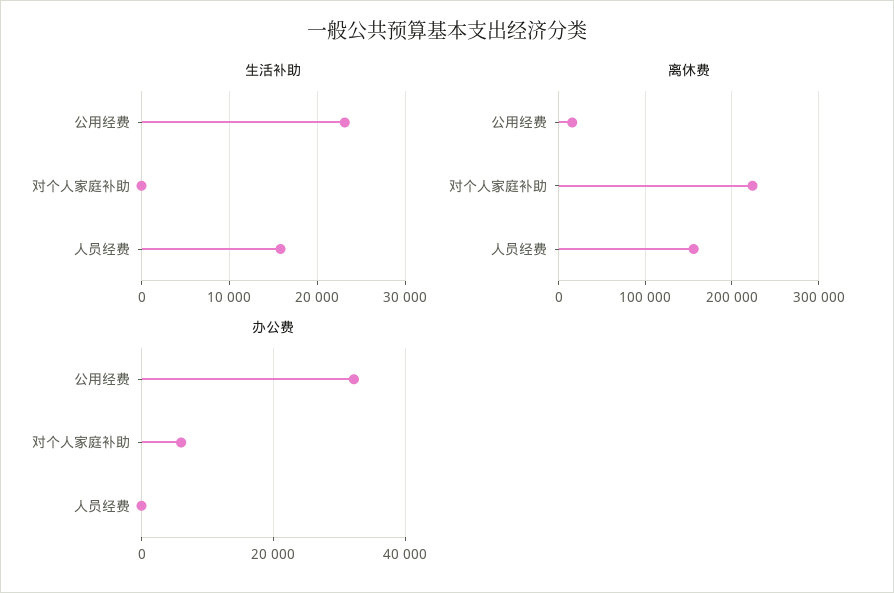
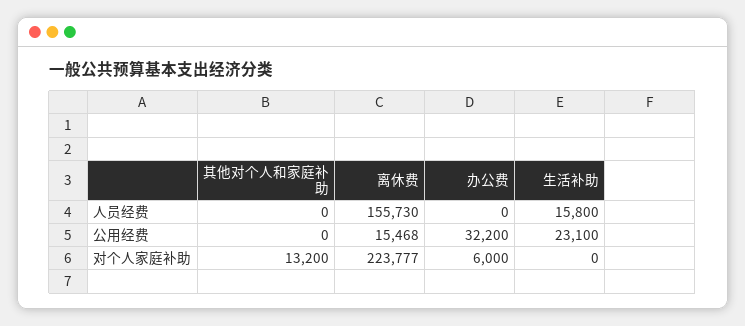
  {
    "生活补助": {
      "公用经费": 23100,
      "对个人家庭补助": 0,
      "人员经费": 15800
    },
    "离休费": {
      "公用经费": 15468,
      "对个人家庭补助": 223777,
      "人员经费": 155730
    },
    "办公费": {
      "公用经费": 32200,
      "对个人家庭补助": 6000,
      "人员经费": 0
-   }
+   },
+   "其他对个人和家庭补助": {
+     "人员经费": 0,
+     "公用经费": 0,
+     "对个人家庭补助": 13200
+   }
  }

